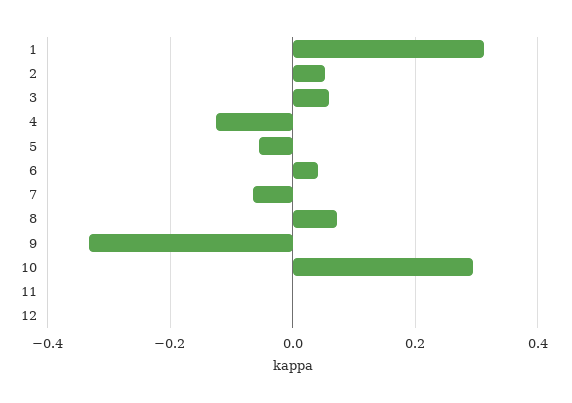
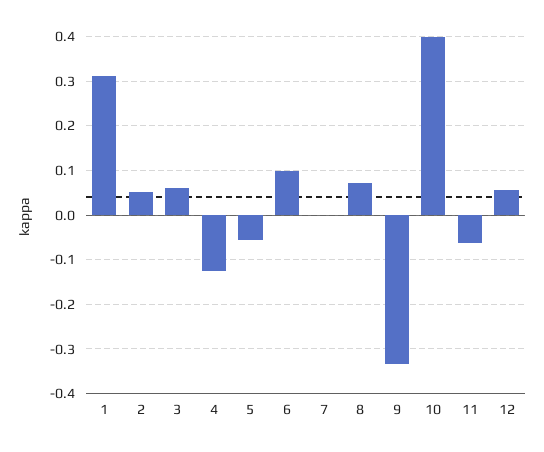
  {
    "1": 0.32,
    "2": 0.06,
    "3": 0.06,
    "4": -0.12,
    "5": -0.06,
-   "6": 0.04,
+   "6": 0.1,
-   "7": -0.06,
+   "7": 0,
    "8": 0.08,
    "9": -0.34,
-   "10": 0.3,
+   "10": 0.4,
-   "11": 0,
+   "11": -0.06,
-   "12": 0
+   "12": 0.06
  }

